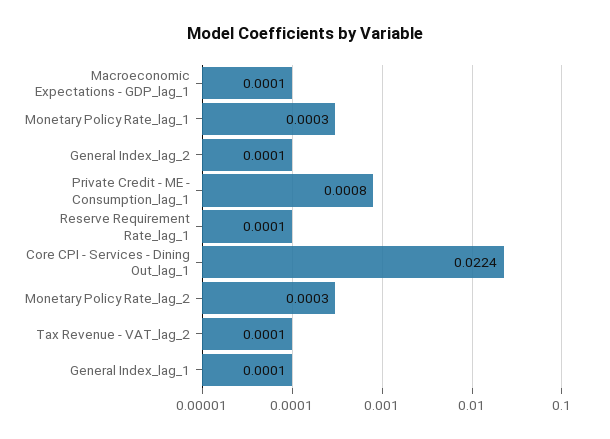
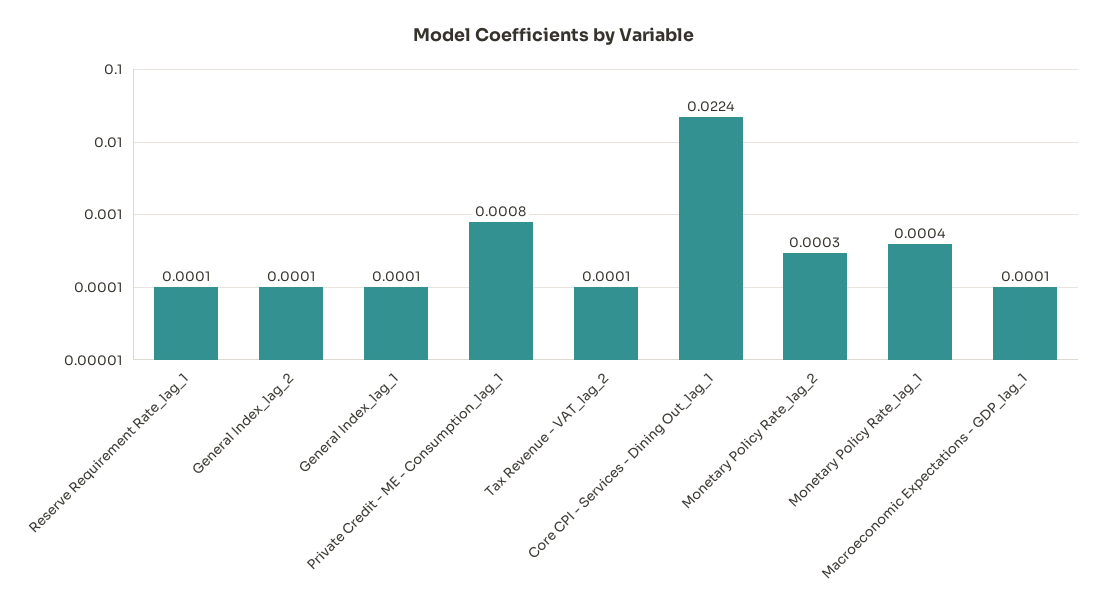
  {
    "Macroeconomic Expectations - GDP_lag_1": 0.0001,
-   "Monetary Policy Rate_lag_1": 0.0003,
+   "Monetary Policy Rate_lag_1": 0.0004,
    "General Index_lag_2": 0.0001,
    "Private Credit - ME - Consumption_lag_1": 0.0008,
    "Reserve Requirement Rate_lag_1": 0.0001,
    "Core CPI - Services - Dining Out_lag_1": 0.0224,
    "Monetary Policy Rate_lag_2": 0.0003,
    "Tax Revenue - VAT_lag_2": 0.0001,
    "General Index_lag_1": 0.0001
  }

